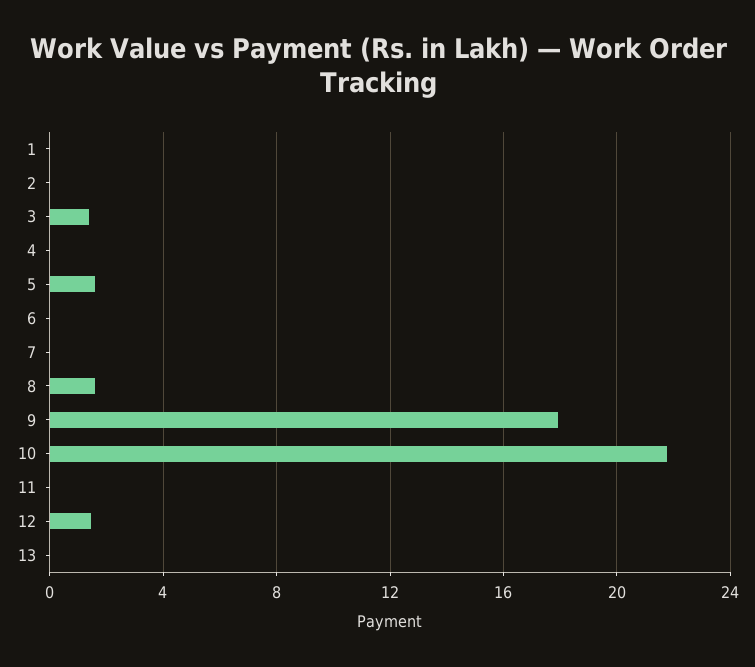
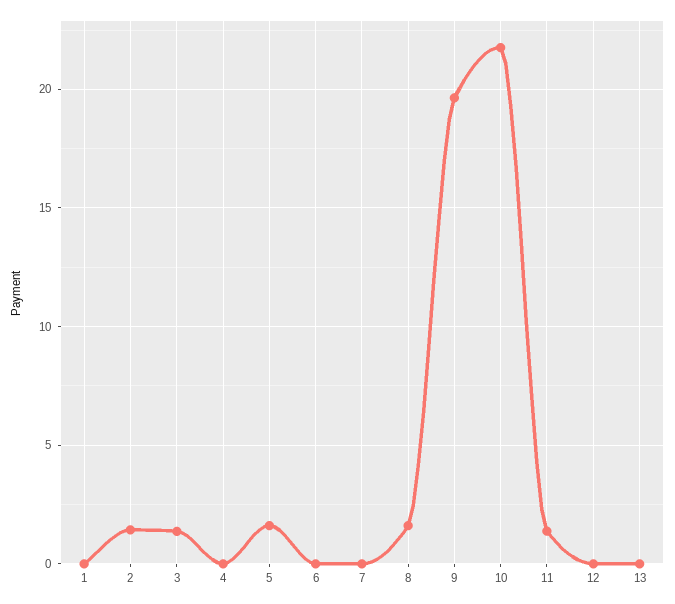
  {
    "1": 0,
-   "2": 0,
+   "2": 1.5,
    "3": 1.5,
    "4": 0,
    "5": 1.5,
    "6": 0,
    "7": 0,
    "8": 1.5,
-   "9": 18,
+   "9": 19.5,
    "10": 22,
-   "11": 0,
+   "11": 1.5,
-   "12": 1.5,
+   "12": 0,
    "13": 0
  }

